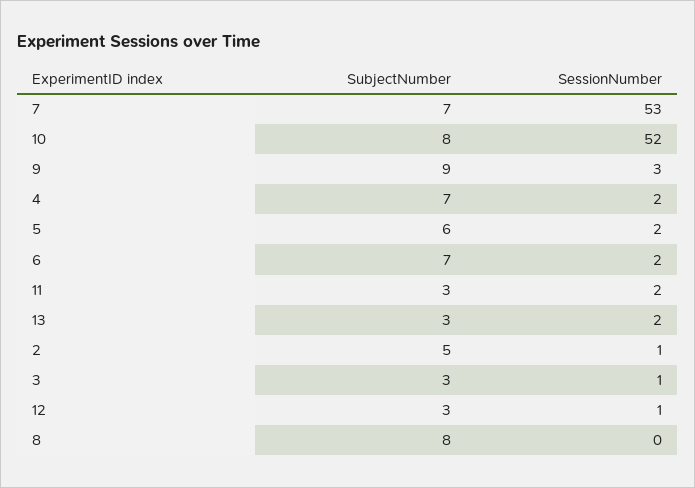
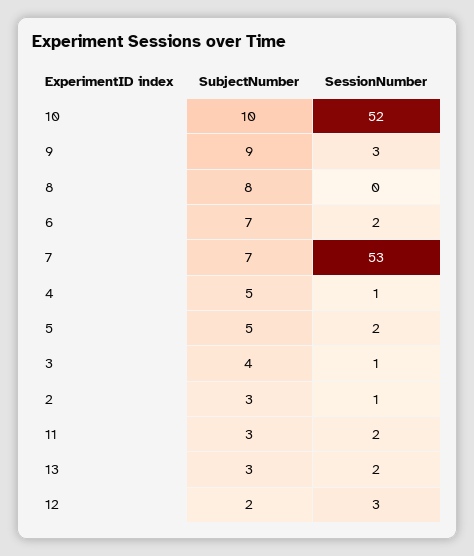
  {
    "SubjectNumber": {
      "7": 7,
-     "10": 8,
+     "10": 10,
      "9": 9,
-     "4": 7,
+     "4": 5,
-     "5": 6,
+     "5": 5,
      "6": 7,
      "11": 3,
      "13": 3,
-     "2": 5,
+     "2": 3,
-     "3": 3,
+     "3": 4,
-     "12": 3,
+     "12": 2,
      "8": 8
    },
    "SessionNumber": {
      "7": 53,
      "10": 52,
      "9": 3,
-     "4": 2,
+     "4": 1,
      "5": 2,
      "6": 2,
      "11": 2,
      "13": 2,
      "2": 1,
      "3": 1,
-     "12": 1,
+     "12": 3,
      "8": 0
    }
  }

